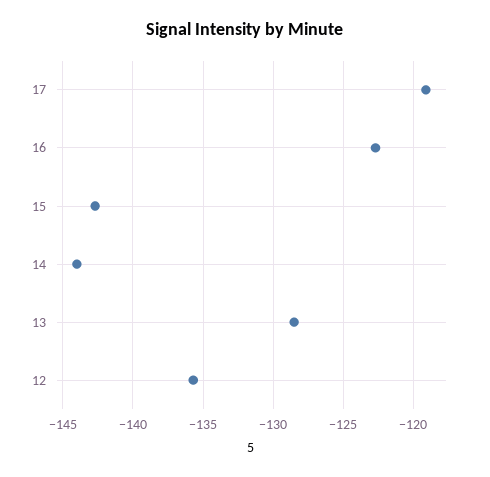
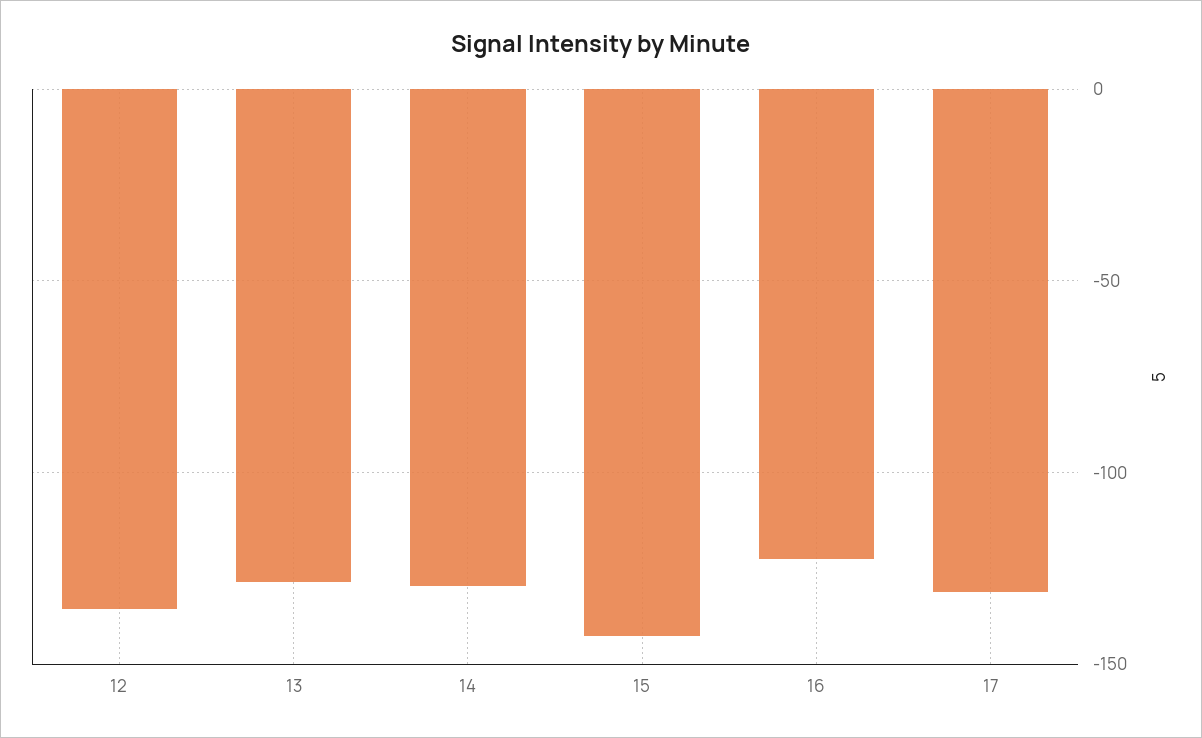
  {
-   "17": -119,
+   "17": -130,
    "16": -122.5,
    "15": -142.5,
-   "14": -144,
+   "14": -130,
    "13": -128.5,
    "12": -135.5
  }

